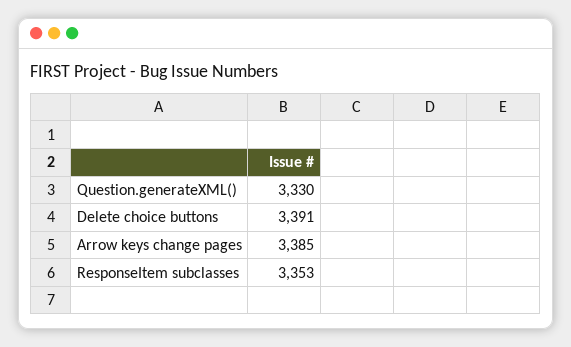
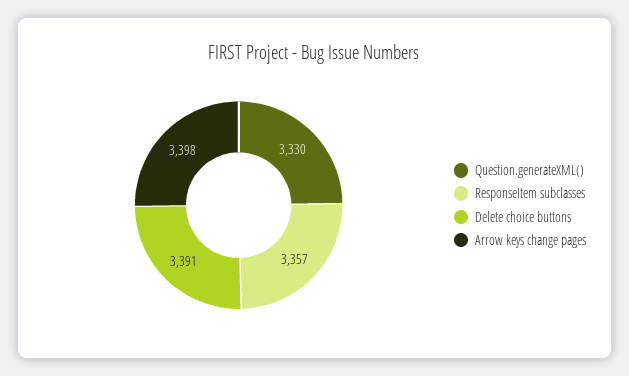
  {
    "Question.generateXML()": 3330,
    "Delete choice buttons": 3391,
-   "Arrow keys change pages": 3385,
+   "Arrow keys change pages": 3398,
-   "ResponseItem subclasses": 3353
+   "ResponseItem subclasses": 3357
  }

